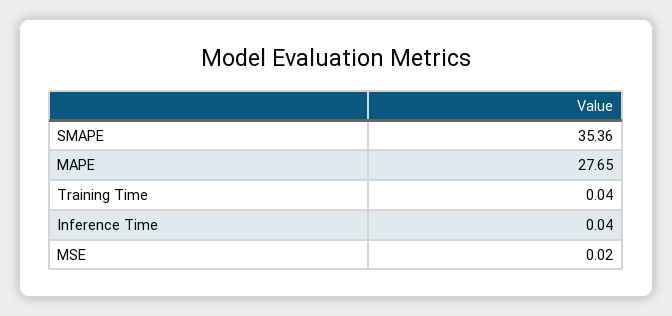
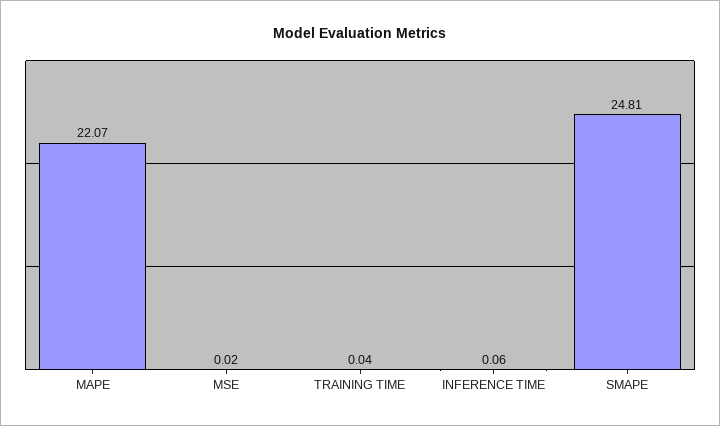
  {
-   "SMAPE": 35.36,
+   "SMAPE": 24.81,
-   "MAPE": 27.65,
+   "MAPE": 22.07,
    "Training Time": 0.04,
-   "Inference Time": 0.04,
+   "Inference Time": 0.06,
    "MSE": 0.02
  }

